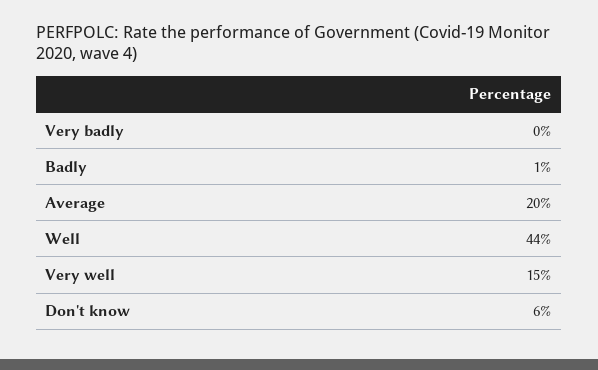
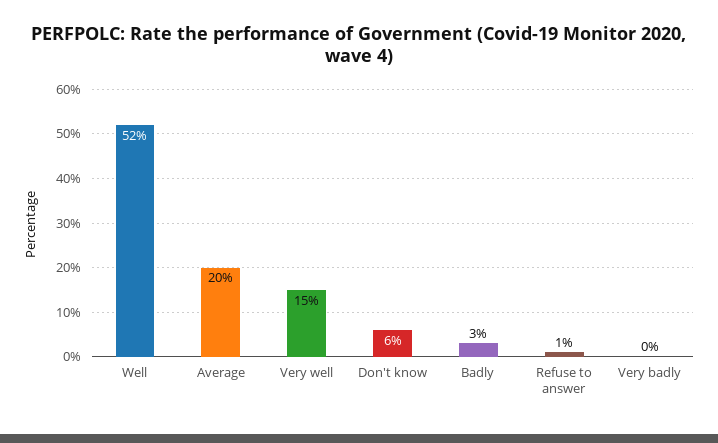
  {
    "Very badly": 0,
-   "Badly": 1,
+   "Badly": 3,
    "Average": 20,
-   "Well": 44,
+   "Well": 52,
    "Very well": 15,
-   "Don't know": 6
+   "Don't know": 6,
+   "Refuse to answer": 1
  }

